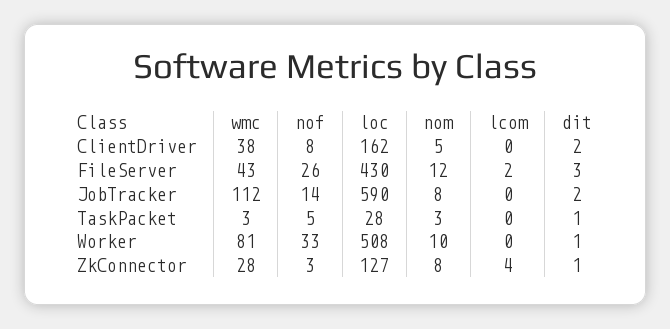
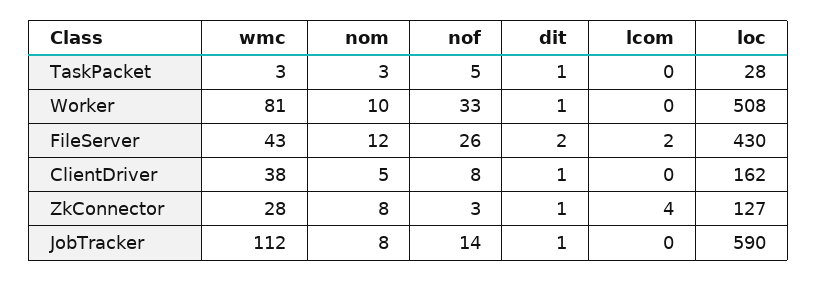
  {
    "wmc": {
      "ClientDriver": 38,
      "FileServer": 43,
      "JobTracker": 112,
      "TaskPacket": 3,
      "Worker": 81,
      "ZkConnector": 28
    },
    "nof": {
      "ClientDriver": 8,
      "FileServer": 26,
      "JobTracker": 14,
      "TaskPacket": 5,
      "Worker": 33,
      "ZkConnector": 3
    },
    "loc": {
      "ClientDriver": 162,
      "FileServer": 430,
      "JobTracker": 590,
      "TaskPacket": 28,
      "Worker": 508,
      "ZkConnector": 127
    },
    "nom": {
      "ClientDriver": 5,
      "FileServer": 12,
      "JobTracker": 8,
      "TaskPacket": 3,
      "Worker": 10,
      "ZkConnector": 8
    },
    "lcom": {
      "ClientDriver": 0,
      "FileServer": 2,
      "JobTracker": 0,
      "TaskPacket": 0,
      "Worker": 0,
      "ZkConnector": 4
    },
    "dit": {
-     "ClientDriver": 2,
+     "ClientDriver": 1,
-     "FileServer": 3,
+     "FileServer": 2,
-     "JobTracker": 2,
+     "JobTracker": 1,
      "TaskPacket": 1,
      "Worker": 1,
      "ZkConnector": 1
    }
  }

